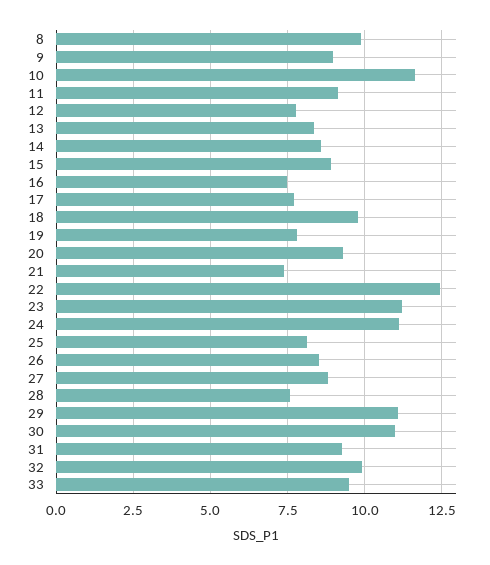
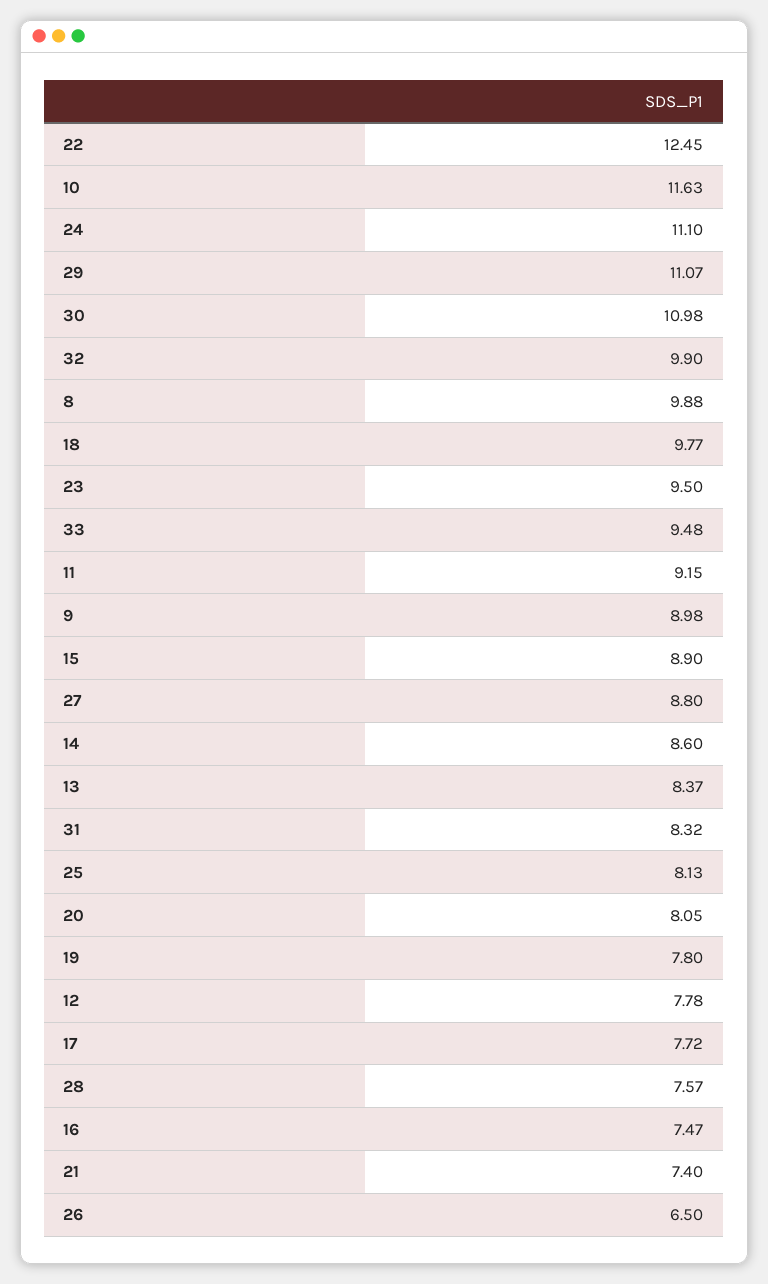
  {
    "8": 9.88,
    "9": 8.98,
    "10": 11.63,
    "11": 9.15,
    "12": 7.78,
    "13": 8.37,
    "14": 8.6,
    "15": 8.9,
    "16": 7.47,
    "17": 7.72,
    "18": 9.77,
    "19": 7.8,
-   "20": 9.25,
+   "20": 8.05,
    "21": 7.4,
    "22": 12.45,
-   "23": 11.25,
+   "23": 9.5,
    "24": 11.1,
    "25": 8.13,
-   "26": 8.5,
+   "26": 6.5,
    "27": 8.8,
    "28": 7.57,
    "29": 11.07,
    "30": 10.98,
-   "31": 9.25,
+   "31": 8.32,
    "32": 9.9,
    "33": 9.48
  }

